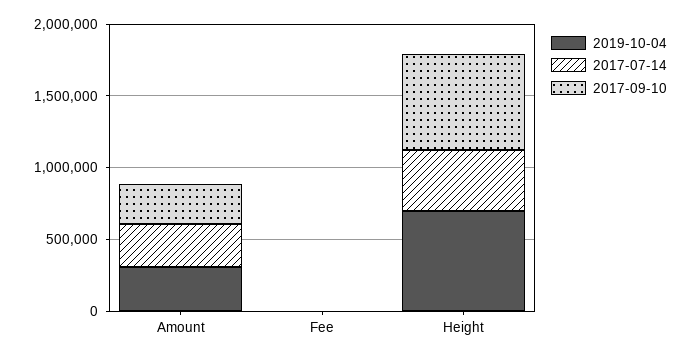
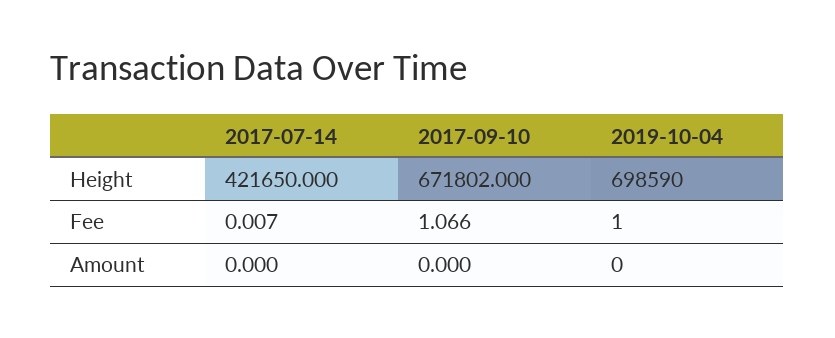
  {
    "2019-10-04": {
-     "Amount": 300000,
+     "Amount": 0,
      "Fee": 1,
      "Height": 698590
    },
    "2017-07-14": {
-     "Amount": 300000,
+     "Amount": 0,
      "Fee": 0.007,
      "Height": 421650
    },
    "2017-09-10": {
-     "Amount": 300000,
+     "Amount": 0,
      "Fee": 1.066,
      "Height": 671802
    }
  }

